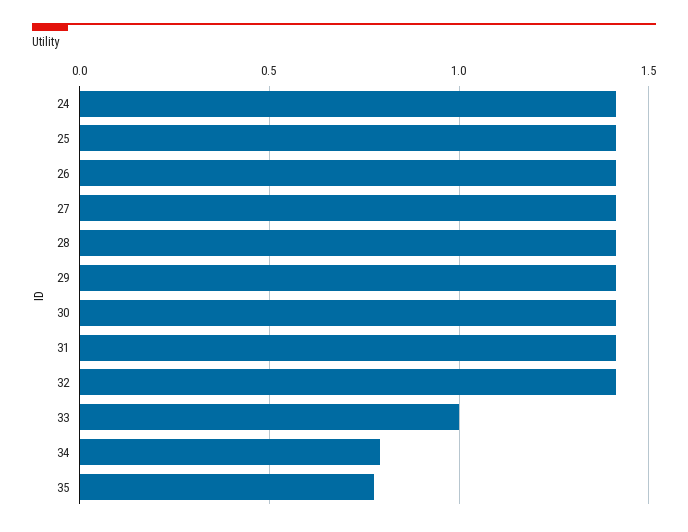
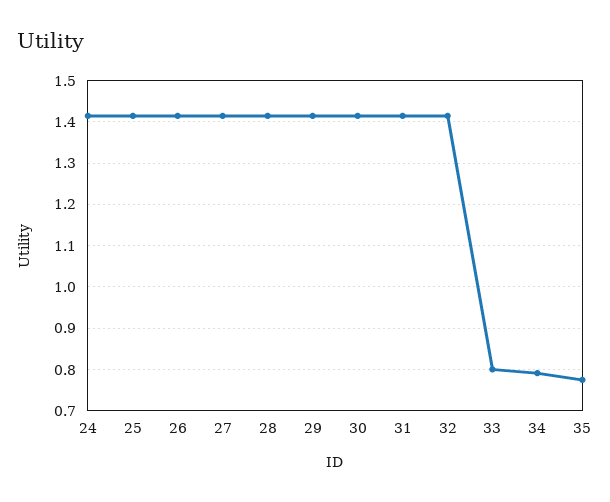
  {
    "24": 1.42,
    "25": 1.42,
    "26": 1.42,
    "27": 1.42,
    "28": 1.42,
    "29": 1.42,
    "30": 1.42,
    "31": 1.42,
    "32": 1.42,
-   "33": 1,
+   "33": 0.8,
    "34": 0.8,
    "35": 0.78
  }

